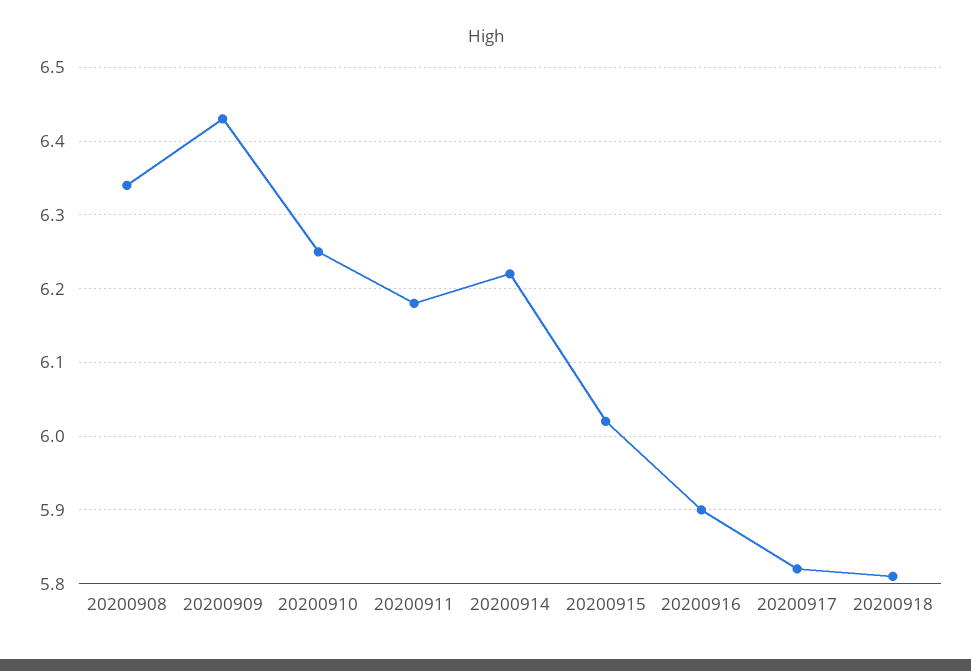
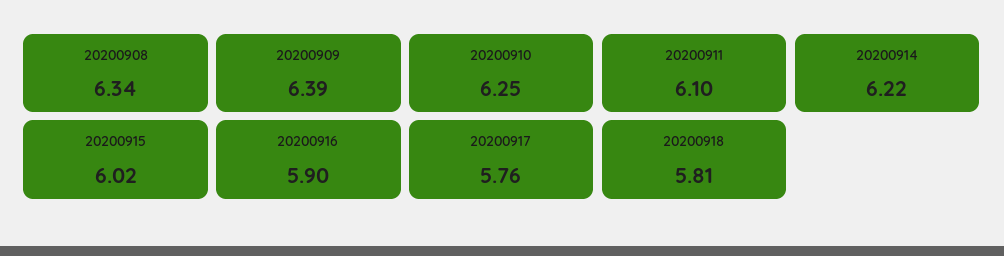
  {
    "20200908": 6.34,
-   "20200909": 6.43,
+   "20200909": 6.39,
    "20200910": 6.25,
-   "20200911": 6.18,
+   "20200911": 6.1,
    "20200914": 6.22,
    "20200915": 6.02,
    "20200916": 5.9,
-   "20200917": 5.82,
+   "20200917": 5.76,
    "20200918": 5.81
  }

